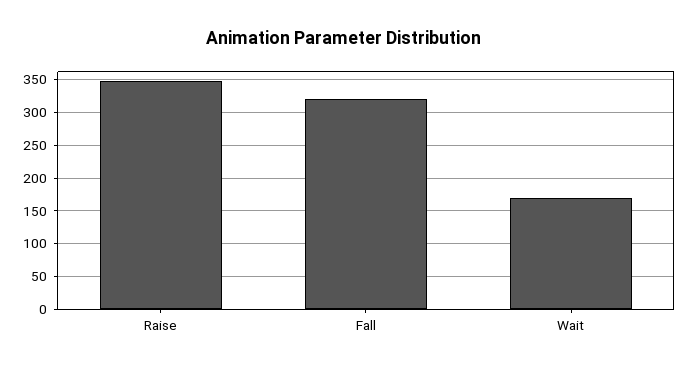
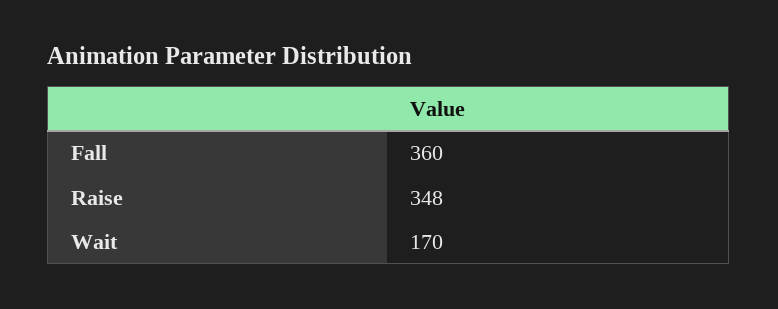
  {
    "Raise": 348,
-   "Fall": 320,
+   "Fall": 360,
    "Wait": 170
  }

